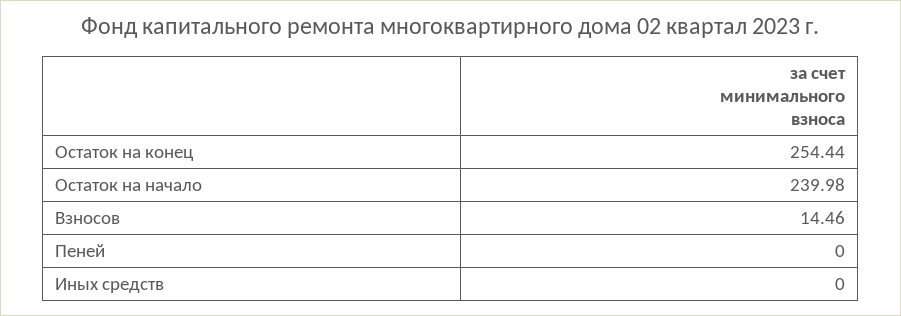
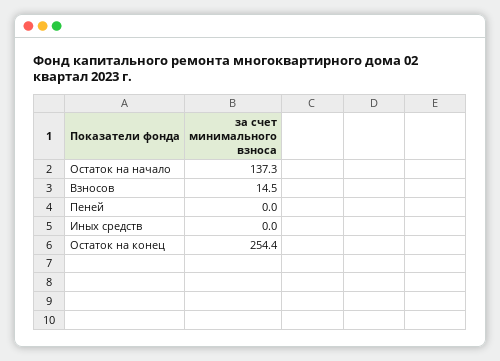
  {
    "Остаток на конец": 254.44,
-   "Остаток на начало": 239.98,
+   "Остаток на начало": 137.3,
    "Взносов": 14.46,
    "Пеней": 0,
    "Иных средств": 0
  }

